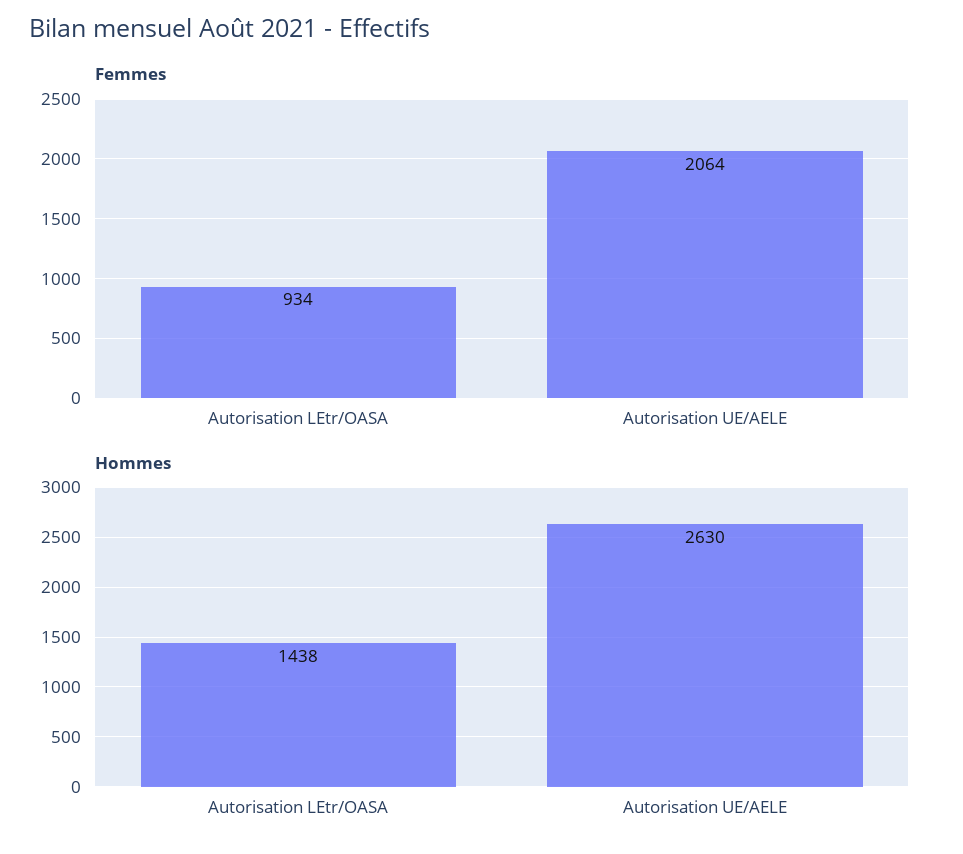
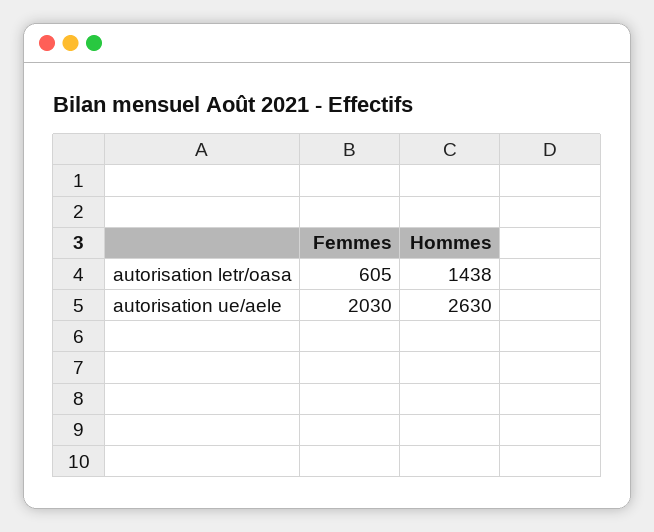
  {
    "Femmes": {
-     "Autorisation LEtr/OASA": 934,
+     "Autorisation LEtr/OASA": 605,
-     "Autorisation UE/AELE": 2064
+     "Autorisation UE/AELE": 2030
    },
    "Hommes": {
      "Autorisation LEtr/OASA": 1438,
      "Autorisation UE/AELE": 2630
    }
  }

